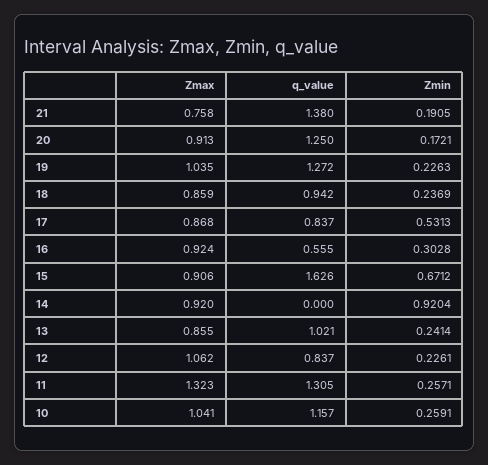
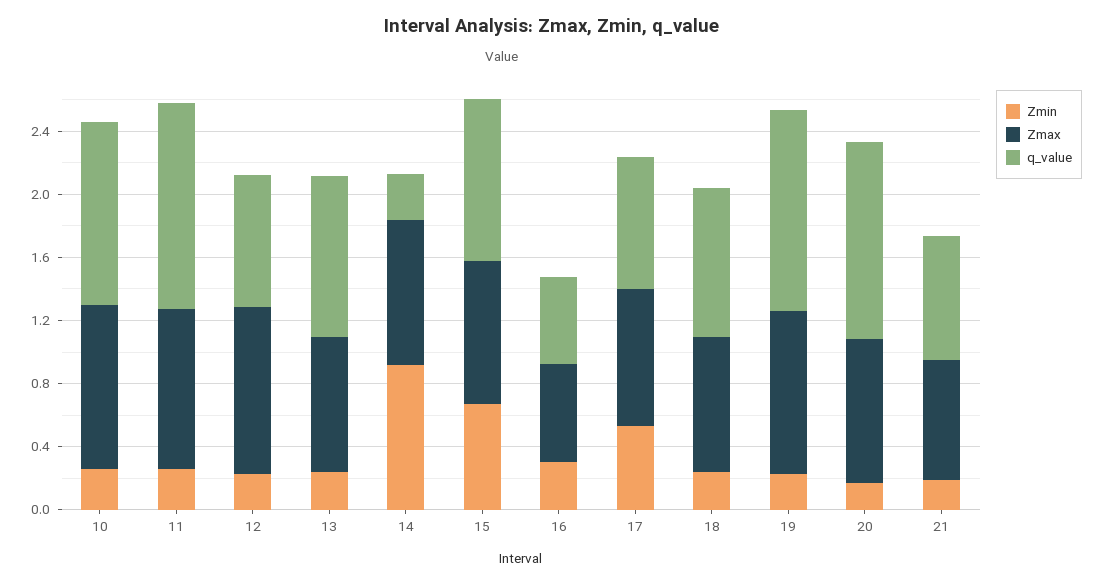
  {
    "Zmax": {
      "21": 0.758,
      "20": 0.913,
      "19": 1.035,
      "18": 0.859,
      "17": 0.868,
-     "16": 0.924,
+     "16": 0.6,
      "15": 0.906,
      "14": 0.92,
      "13": 0.855,
      "12": 1.062,
-     "11": 1.323,
+     "11": 1,
      "10": 1.041
    },
    "q_value": {
-     "21": 1.38,
+     "21": 0.8,
      "20": 1.25,
      "19": 1.272,
      "18": 0.942,
      "17": 0.837,
      "16": 0.555,
-     "15": 1.626,
+     "15": 1,
-     "14": 0,
+     "14": 0.3,
      "13": 1.021,
      "12": 0.837,
      "11": 1.305,
      "10": 1.157
    },
    "Zmin": {
      "21": 0.1905,
      "20": 0.1721,
      "19": 0.2263,
      "18": 0.2369,
      "17": 0.5313,
      "16": 0.3028,
      "15": 0.6712,
      "14": 0.9204,
      "13": 0.2414,
      "12": 0.2261,
      "11": 0.2571,
      "10": 0.2591
    }
  }

